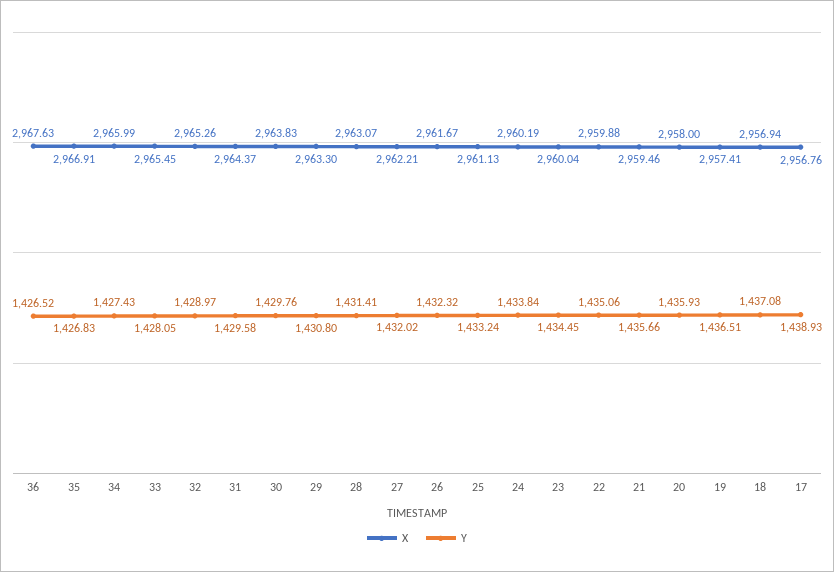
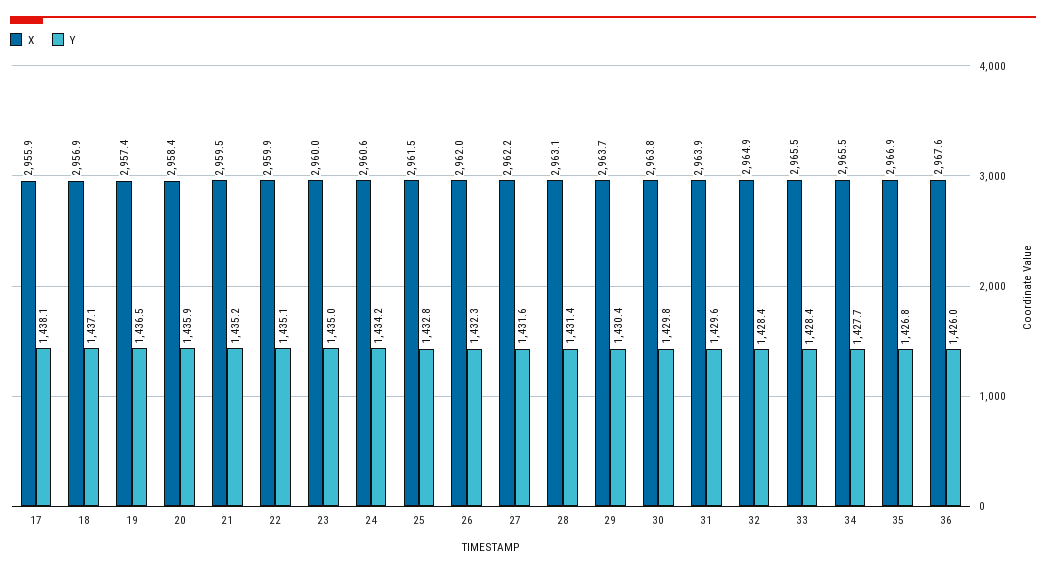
  {
    "X": {
      "36": 2967.63,
      "35": 2966.91,
-     "34": 2965.99,
+     "34": 2965.5,
      "33": 2965.45,
-     "32": 2965.26,
+     "32": 2964.9,
-     "31": 2964.37,
+     "31": 2963.9,
      "30": 2963.83,
-     "29": 2963.3,
+     "29": 2963.7,
      "28": 2963.07,
      "27": 2962.21,
-     "26": 2961.67,
+     "26": 2962,
-     "25": 2961.13,
+     "25": 2961.5,
-     "24": 2960.19,
+     "24": 2960.6,
      "23": 2960.04,
      "22": 2959.88,
      "21": 2959.46,
-     "20": 2958,
+     "20": 2958.4,
      "19": 2957.41,
      "18": 2956.94,
-     "17": 2956.76
+     "17": 2955.9
    },
    "Y": {
-     "36": 1426.52,
+     "36": 1426,
      "35": 1426.83,
-     "34": 1427.43,
+     "34": 1427.7,
-     "33": 1428.05,
+     "33": 1428.4,
-     "32": 1428.97,
+     "32": 1428.4,
      "31": 1429.58,
      "30": 1429.76,
-     "29": 1430.8,
+     "29": 1430.4,
      "28": 1431.41,
-     "27": 1432.02,
+     "27": 1431.6,
      "26": 1432.32,
-     "25": 1433.24,
+     "25": 1432.8,
-     "24": 1433.84,
+     "24": 1434.2,
-     "23": 1434.45,
+     "23": 1435,
      "22": 1435.06,
-     "21": 1435.66,
+     "21": 1435.2,
      "20": 1435.93,
      "19": 1436.51,
      "18": 1437.08,
-     "17": 1438.93
+     "17": 1438.1
    }
  }

